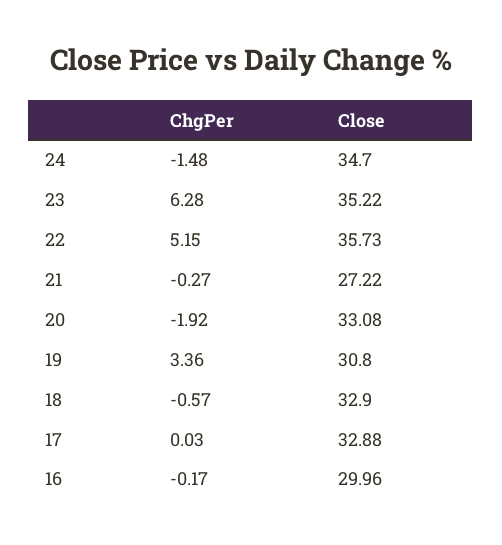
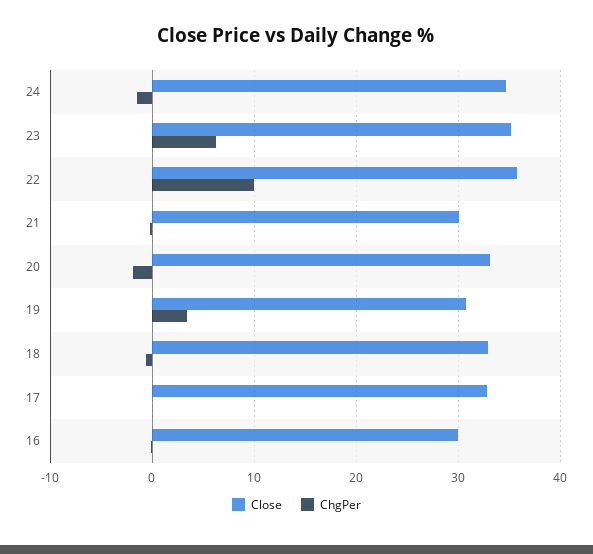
  {
    "ChgPer": {
      "24": -1.48,
      "23": 6.28,
-     "22": 5.15,
+     "22": 10,
      "21": -0.27,
      "20": -1.92,
      "19": 3.36,
      "18": -0.57,
      "17": 0.03,
      "16": -0.17
    },
    "Close": {
      "24": 34.7,
      "23": 35.22,
      "22": 35.73,
-     "21": 27.22,
+     "21": 30,
      "20": 33.08,
      "19": 30.8,
      "18": 32.9,
      "17": 32.88,
      "16": 29.96
    }
  }

